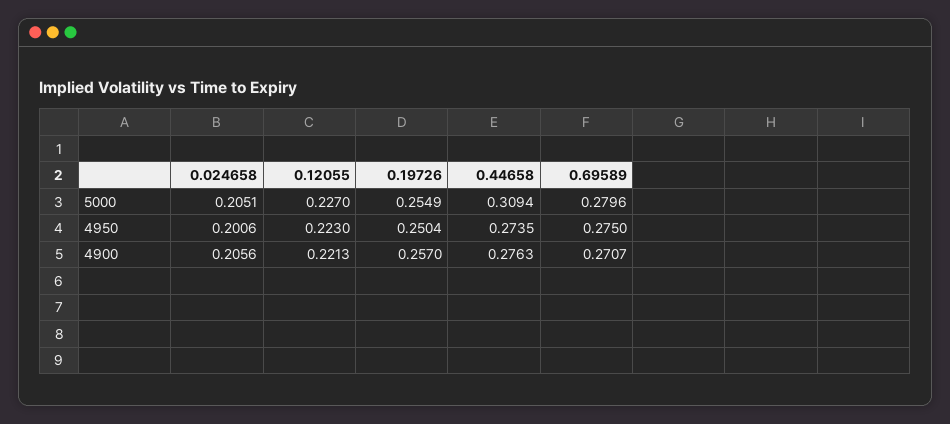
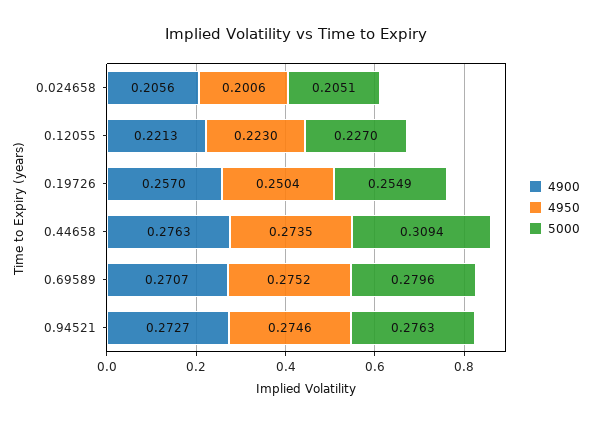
  {
    "5000": {
      "0.024658": 0.2051,
      "0.12055": 0.227,
      "0.19726": 0.2549,
      "0.44658": 0.3094,
-     "0.69589": 0.2796
+     "0.69589": 0.2796,
+     "0.94521": 0.2763
    },
    "4950": {
      "0.024658": 0.2006,
      "0.12055": 0.223,
      "0.19726": 0.2504,
      "0.44658": 0.2735,
-     "0.69589": 0.275
+     "0.69589": 0.2752,
+     "0.94521": 0.2746
    },
    "4900": {
      "0.024658": 0.2056,
      "0.12055": 0.2213,
      "0.19726": 0.257,
      "0.44658": 0.2763,
-     "0.69589": 0.2707
+     "0.69589": 0.2707,
+     "0.94521": 0.2727
    }
  }

